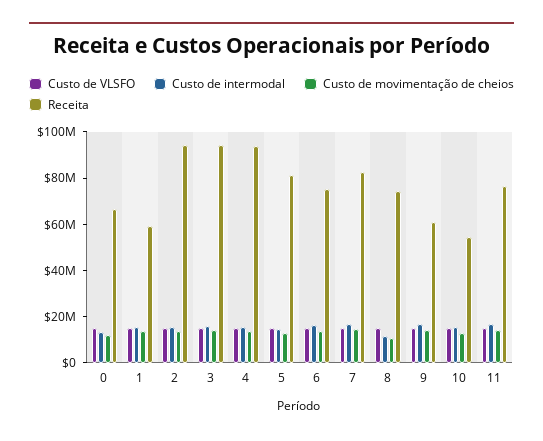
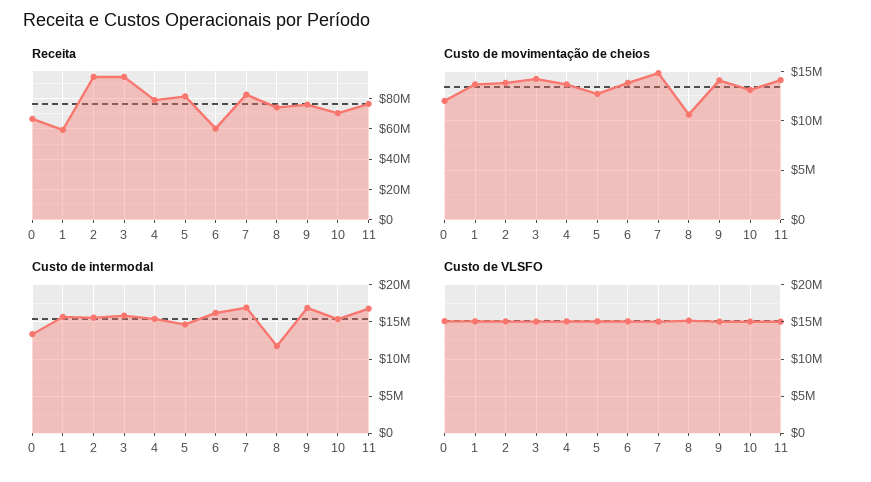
  {
    "Custo de VLSFO": {
      "0": 15000000,
      "1": 15000000,
      "2": 15000000,
      "3": 15000000,
      "4": 15000000,
      "5": 15000000,
      "6": 15000000,
      "7": 15000000,
      "8": 15000000,
      "9": 15000000,
      "10": 15000000,
      "11": 15000000
    },
    "Custo de intermodal": {
      "0": 13000000,
      "1": 16000000,
      "2": 16000000,
      "3": 16000000,
      "4": 15000000,
      "5": 15000000,
      "6": 16000000,
      "7": 17000000,
      "8": 12000000,
      "9": 17000000,
      "10": 15000000,
      "11": 17000000
    },
    "Custo de movimentação de cheios": {
      "0": 12000000,
      "1": 14000000,
      "2": 14000000,
      "3": 14000000,
      "4": 14000000,
      "5": 13000000,
      "6": 14000000,
      "7": 15000000,
      "8": 11000000,
      "9": 14000000,
      "10": 13000000,
      "11": 14000000
    },
    "Receita": {
      "0": 65000000,
      "1": 60000000,
      "2": 95000000,
      "3": 95000000,
-     "4": 95000000,
+     "4": 80000000,
      "5": 80000000,
-     "6": 75000000,
+     "6": 60000000,
      "7": 85000000,
      "8": 75000000,
-     "9": 60000000,
+     "9": 75000000,
-     "10": 55000000,
+     "10": 70000000,
      "11": 75000000
    }
  }

